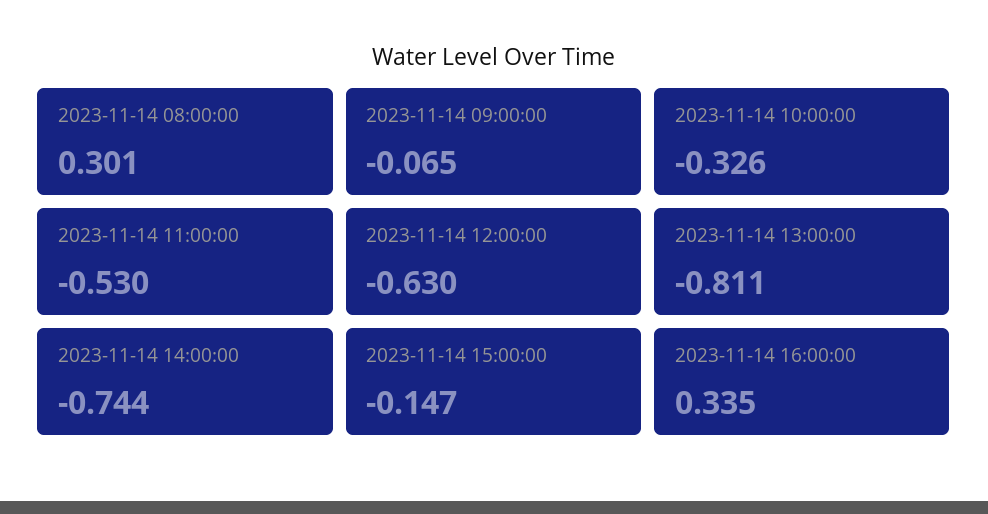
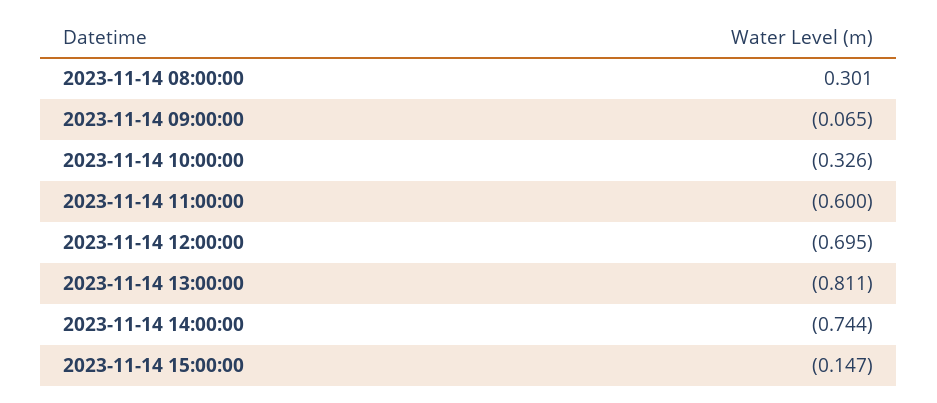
  {
    "2023-11-14 08:00:00": 0.301,
    "2023-11-14 09:00:00": -0.065,
    "2023-11-14 10:00:00": -0.326,
-   "2023-11-14 11:00:00": -0.53,
+   "2023-11-14 11:00:00": -0.6,
-   "2023-11-14 12:00:00": -0.63,
+   "2023-11-14 12:00:00": -0.695,
    "2023-11-14 13:00:00": -0.811,
    "2023-11-14 14:00:00": -0.744,
-   "2023-11-14 15:00:00": -0.147,
+   "2023-11-14 15:00:00": -0.147
-   "2023-11-14 16:00:00": 0.335
  }

